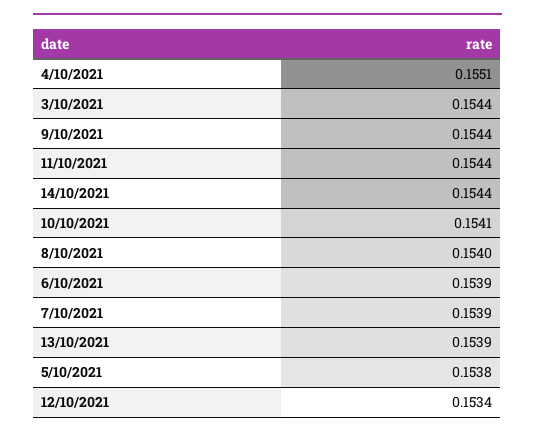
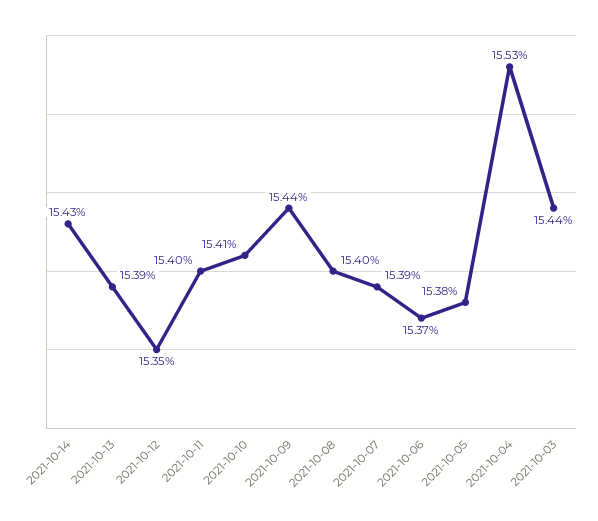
  {
-   "4/10/2021": 0.1551,
+   "4/10/2021": 0.1553,
    "3/10/2021": 0.1544,
    "9/10/2021": 0.1544,
-   "11/10/2021": 0.1544,
+   "11/10/2021": 0.154,
-   "14/10/2021": 0.1544,
+   "14/10/2021": 0.1543,
    "10/10/2021": 0.1541,
    "8/10/2021": 0.154,
-   "6/10/2021": 0.1539,
+   "6/10/2021": 0.1537,
    "7/10/2021": 0.1539,
    "13/10/2021": 0.1539,
    "5/10/2021": 0.1538,
-   "12/10/2021": 0.1534
+   "12/10/2021": 0.1535
  }

